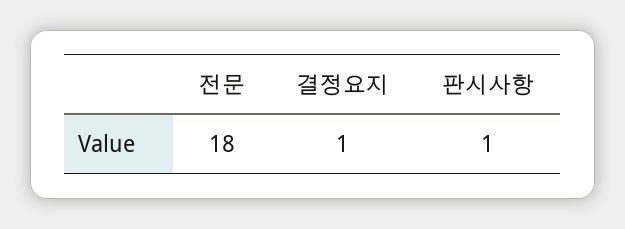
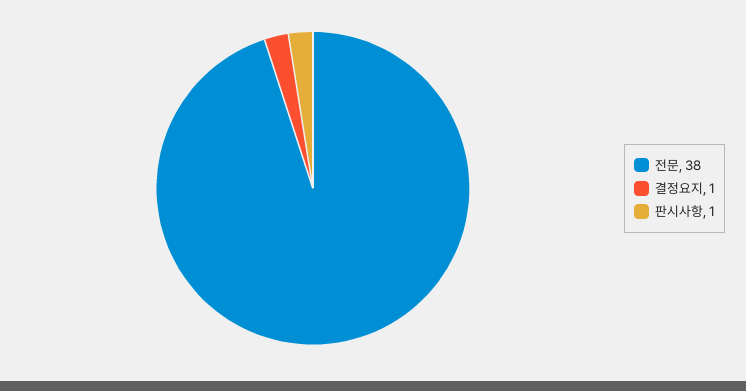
  {
-   "전문": 18,
+   "전문": 38,
    "결정요지": 1,
    "판시사항": 1
  }

